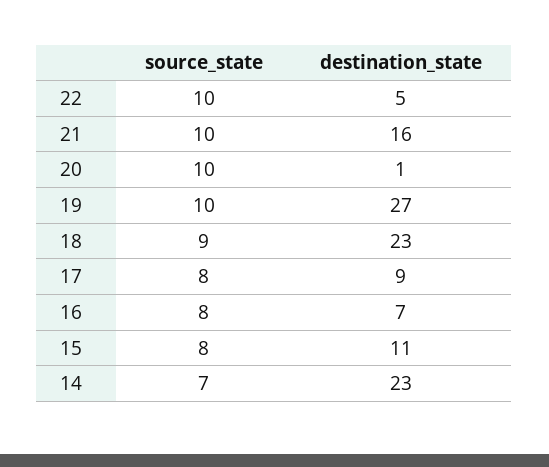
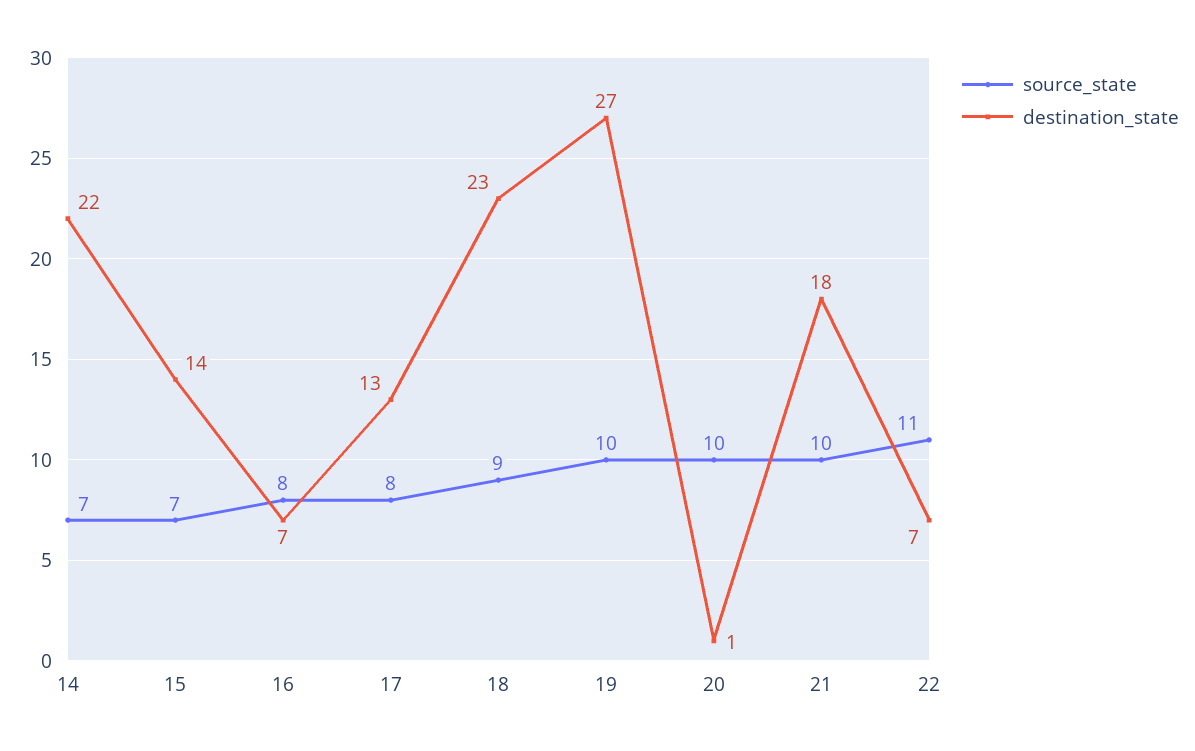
  {
    "source_state": {
-     "22": 10,
+     "22": 11,
      "21": 10,
      "20": 10,
      "19": 10,
      "18": 9,
      "17": 8,
      "16": 8,
-     "15": 8,
+     "15": 7,
      "14": 7
    },
    "destination_state": {
-     "22": 5,
+     "22": 7,
-     "21": 16,
+     "21": 18,
      "20": 1,
      "19": 27,
      "18": 23,
-     "17": 9,
+     "17": 13,
      "16": 7,
-     "15": 11,
+     "15": 14,
-     "14": 23
+     "14": 22
    }
  }

